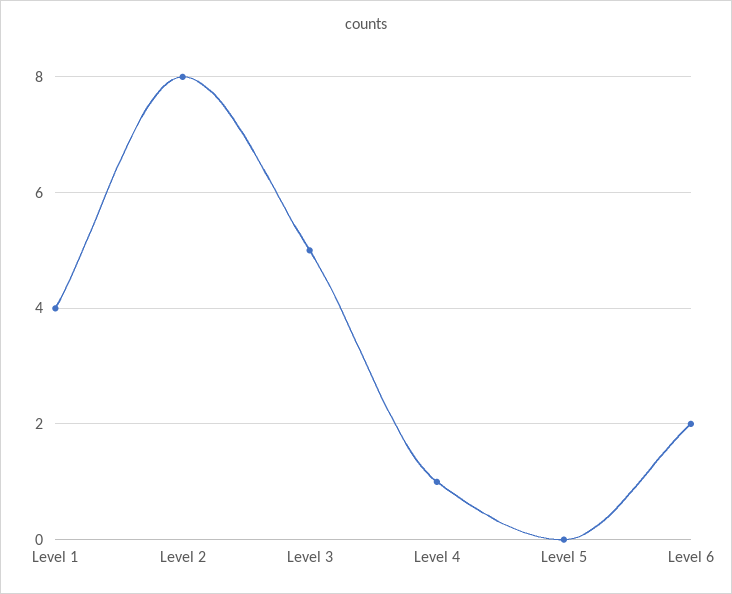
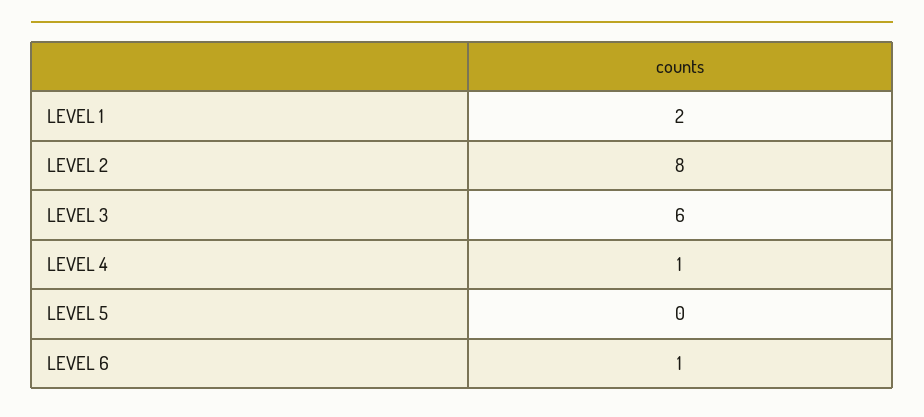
  {
-   "Level 1": 4,
+   "Level 1": 2,
    "Level 2": 8,
-   "Level 3": 5,
+   "Level 3": 6,
    "Level 4": 1,
    "Level 5": 0,
-   "Level 6": 2
+   "Level 6": 1
  }

